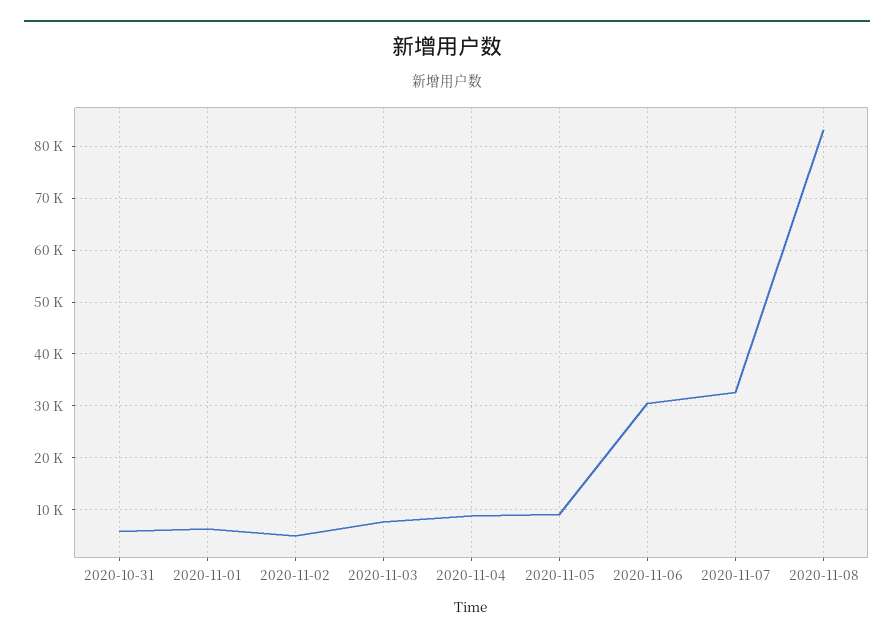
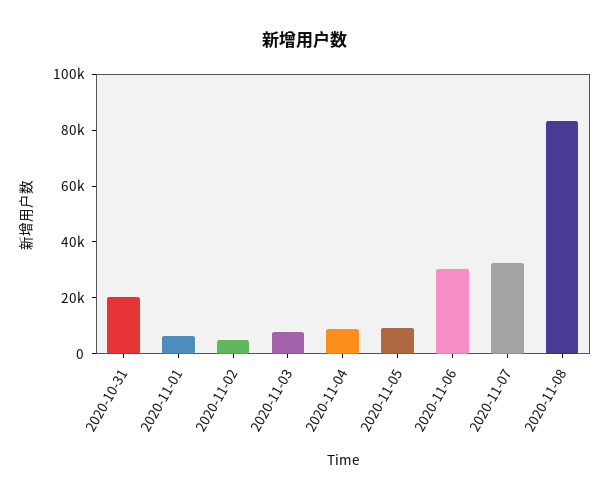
  {
-   "2020-10-31": 6000,
+   "2020-10-31": 20000,
    "2020-11-01": 6000,
    "2020-11-02": 6000,
    "2020-11-03": 8000,
    "2020-11-04": 8000,
    "2020-11-05": 10000,
    "2020-11-06": 30000,
    "2020-11-07": 32000,
    "2020-11-08": 84000
  }

